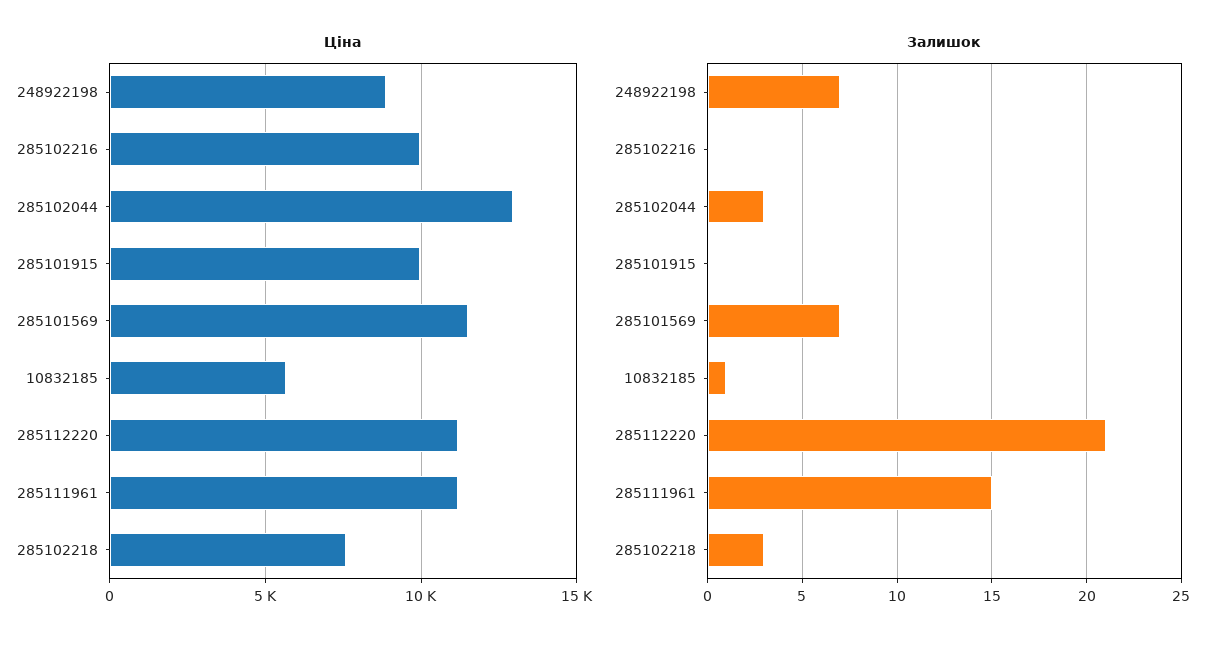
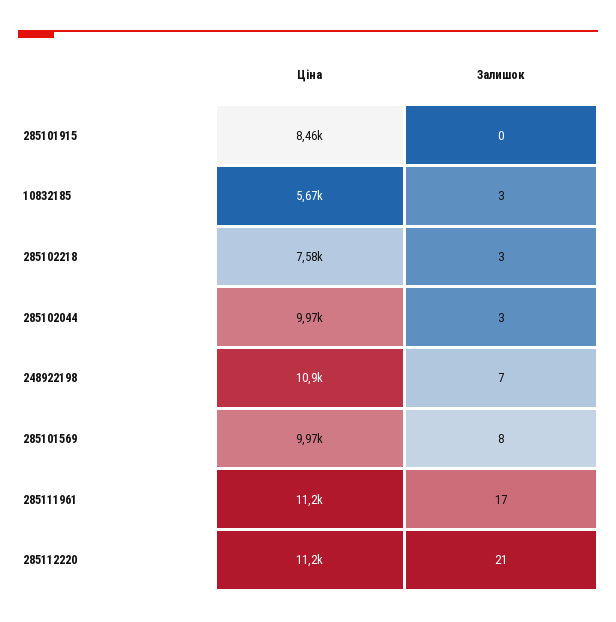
  {
    "Ціна": {
-     "248922198": 9000,
+     "248922198": 10900,
-     "285102216": 10000,
-     "285102044": 13000,
+     "285102044": 9970,
-     "285101915": 10000,
+     "285101915": 8460,
-     "285101569": 11500,
+     "285101569": 9970,
      "10832185": 5670,
      "285112220": 11200,
      "285111961": 11200,
      "285102218": 7580
    },
    "Залишок": {
      "248922198": 7,
-     "285102216": 0,
      "285102044": 3,
      "285101915": 0,
-     "285101569": 7,
+     "285101569": 8,
-     "10832185": 1,
+     "10832185": 3,
      "285112220": 21,
-     "285111961": 15,
+     "285111961": 17,
      "285102218": 3
    }
  }

